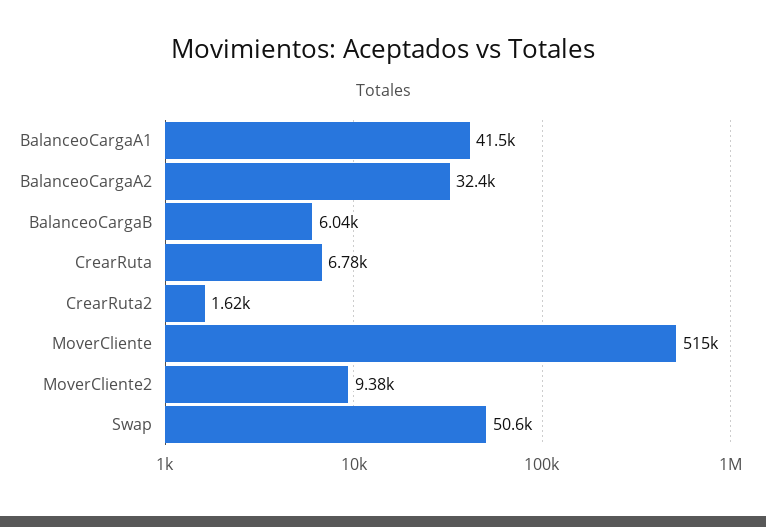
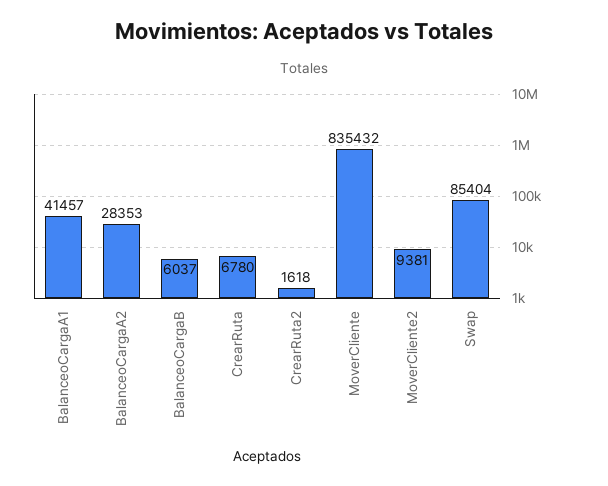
  {
    "BalanceoCargaA1": 41457,
-   "BalanceoCargaA2": 32400,
+   "BalanceoCargaA2": 28353,
    "BalanceoCargaB": 6037,
    "CrearRuta": 6780,
    "CrearRuta2": 1618,
-   "MoverCliente": 515000,
+   "MoverCliente": 835432,
    "MoverCliente2": 9381,
-   "Swap": 50600
+   "Swap": 85404
  }

